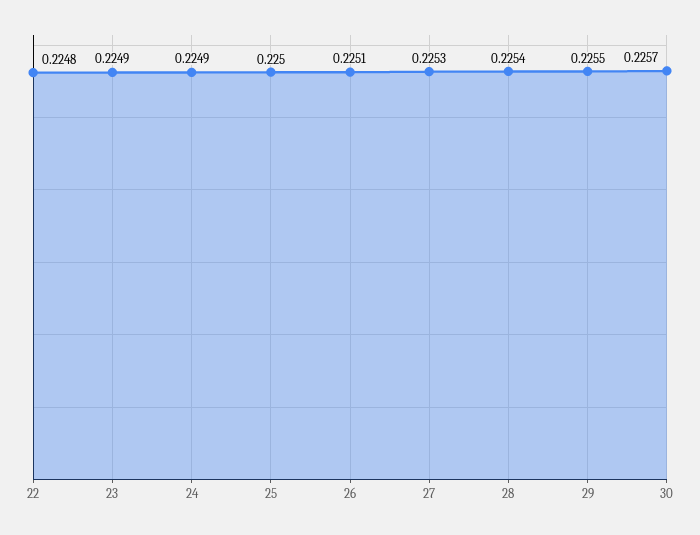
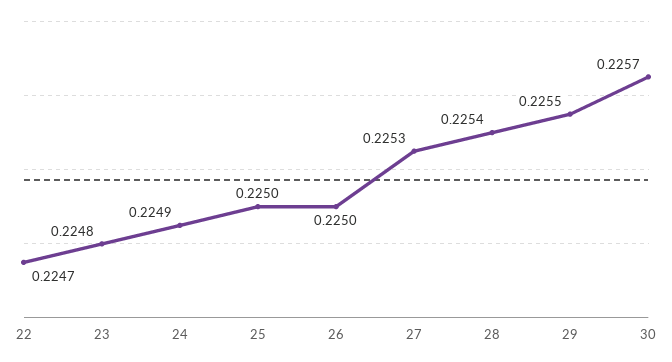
  {
-   "22": 0.2248,
+   "22": 0.2247,
-   "23": 0.2249,
+   "23": 0.2248,
    "24": 0.2249,
    "25": 0.225,
-   "26": 0.2251,
+   "26": 0.225,
    "27": 0.2253,
    "28": 0.2254,
    "29": 0.2255,
    "30": 0.2257
  }

